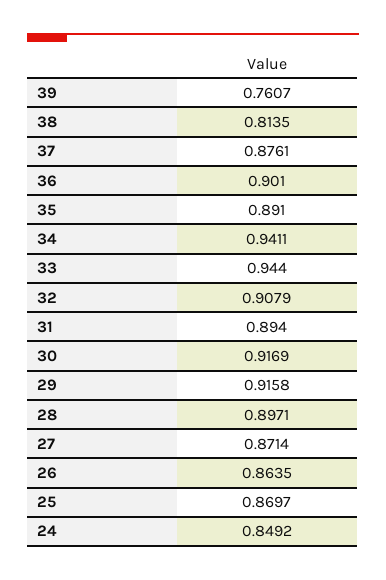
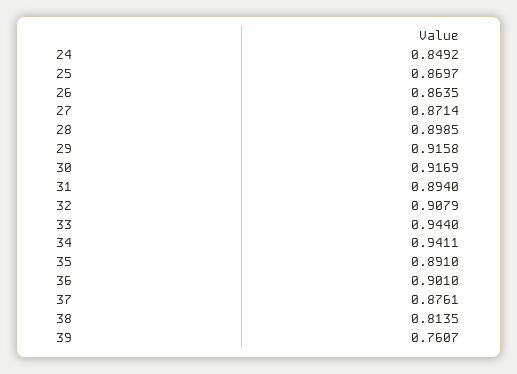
  {
    "39": 0.7607,
    "38": 0.8135,
    "37": 0.8761,
    "36": 0.901,
    "35": 0.891,
    "34": 0.9411,
    "33": 0.944,
    "32": 0.9079,
    "31": 0.894,
    "30": 0.9169,
    "29": 0.9158,
-   "28": 0.8971,
+   "28": 0.8985,
    "27": 0.8714,
    "26": 0.8635,
    "25": 0.8697,
    "24": 0.8492
  }

